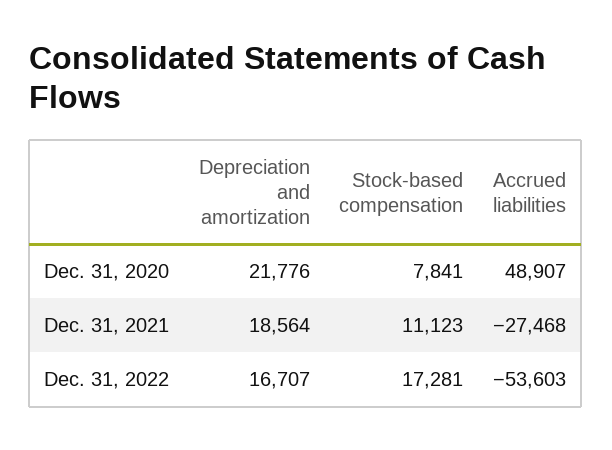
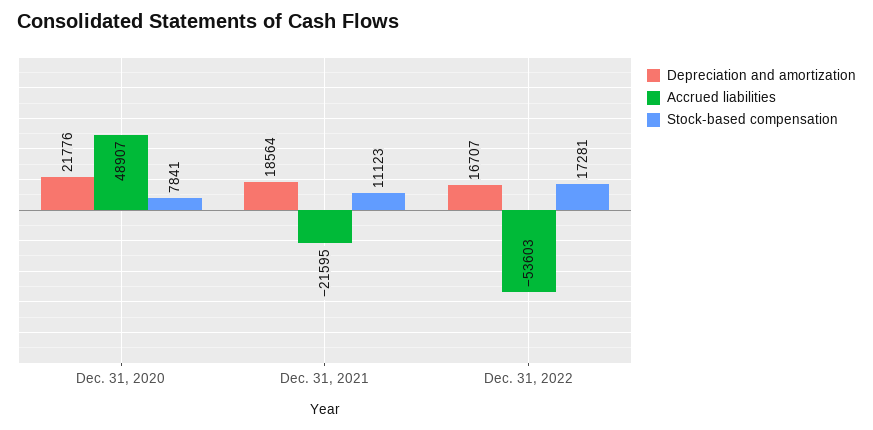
  {
    "Depreciation and amortization": {
      "Dec. 31, 2020": 21776,
      "Dec. 31, 2021": 18564,
      "Dec. 31, 2022": 16707
    },
    "Stock-based compensation": {
      "Dec. 31, 2020": 7841,
      "Dec. 31, 2021": 11123,
      "Dec. 31, 2022": 17281
    },
    "Accrued liabilities": {
      "Dec. 31, 2020": 48907,
-     "Dec. 31, 2021": -27468,
+     "Dec. 31, 2021": -21595,
      "Dec. 31, 2022": -53603
    }
  }

